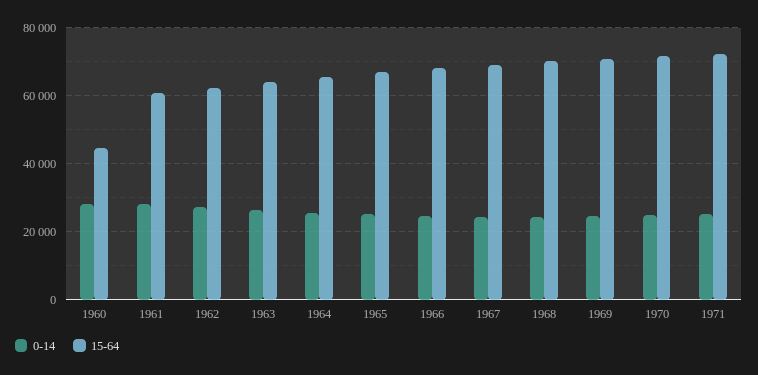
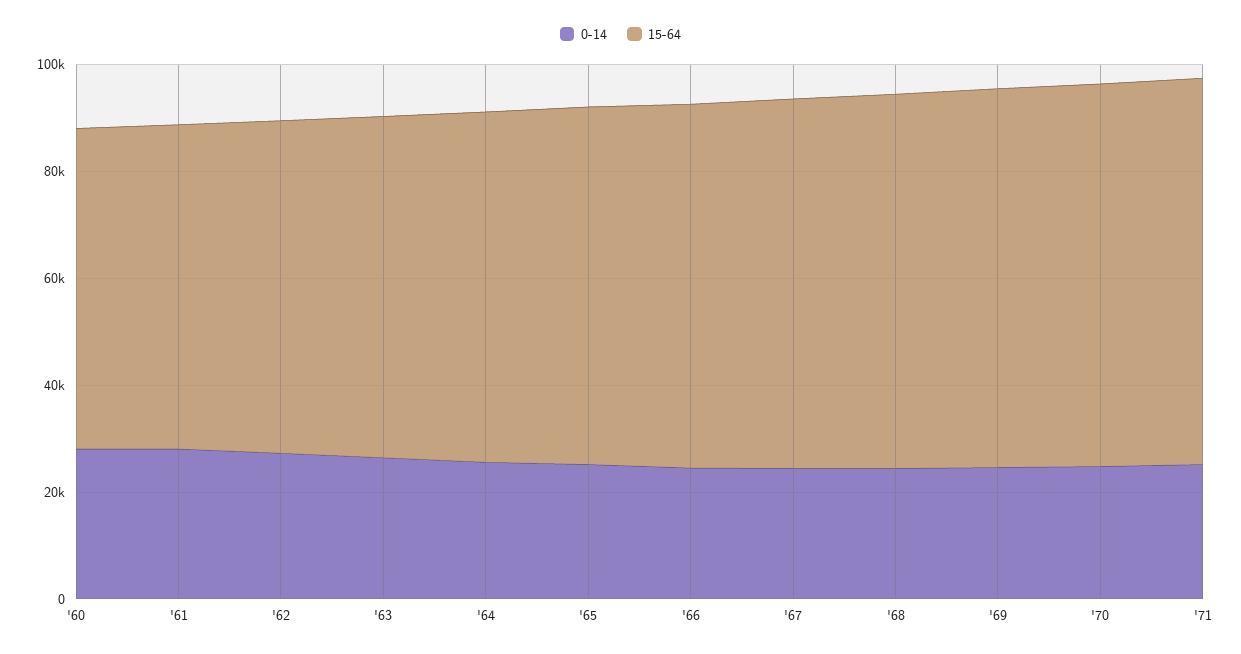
  {
    "0-14": {
      "1960": 28000,
      "1961": 28000,
      "1962": 28000,
      "1963": 26000,
      "1964": 26000,
      "1965": 26000,
      "1966": 24000,
      "1967": 24000,
      "1968": 24000,
      "1969": 24000,
      "1970": 24000,
      "1971": 26000
    },
    "15-64": {
-     "1960": 44000,
+     "1960": 60000,
      "1961": 60000,
      "1962": 62000,
      "1963": 64000,
      "1964": 66000,
      "1965": 66000,
      "1966": 68000,
      "1967": 70000,
      "1968": 70000,
      "1969": 70000,
      "1970": 72000,
      "1971": 72000
    }
  }

